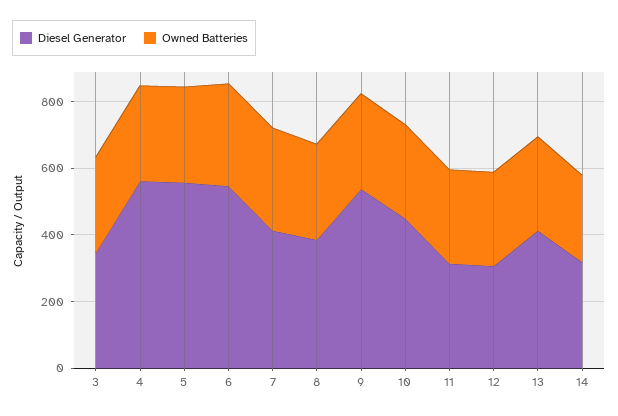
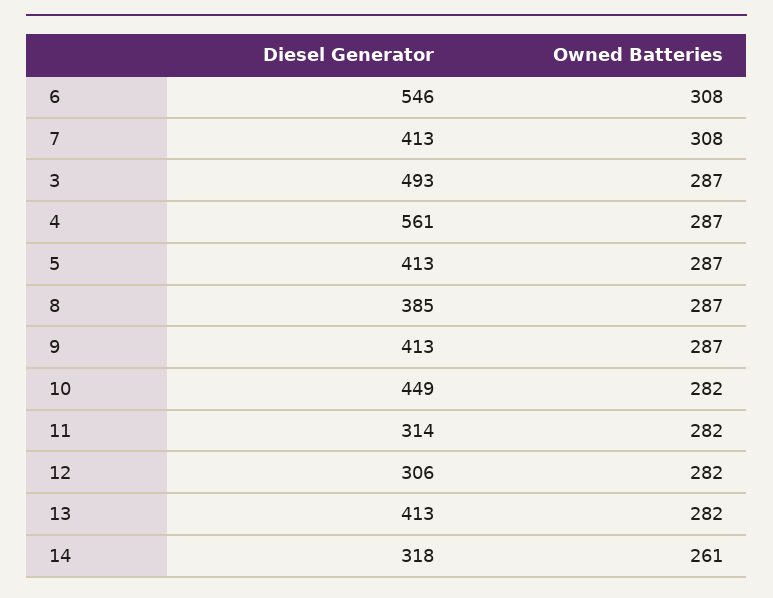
  {
    "Diesel Generator": {
-     "3": 350,
+     "3": 493,
      "4": 561,
-     "5": 550,
+     "5": 413,
      "6": 546,
      "7": 413,
      "8": 385,
-     "9": 550,
+     "9": 413,
      "10": 449,
      "11": 314,
      "12": 306,
      "13": 413,
      "14": 318
    },
    "Owned Batteries": {
      "3": 287,
      "4": 287,
      "5": 287,
      "6": 308,
      "7": 308,
      "8": 287,
      "9": 287,
      "10": 282,
      "11": 282,
      "12": 282,
      "13": 282,
      "14": 261
    }
  }

